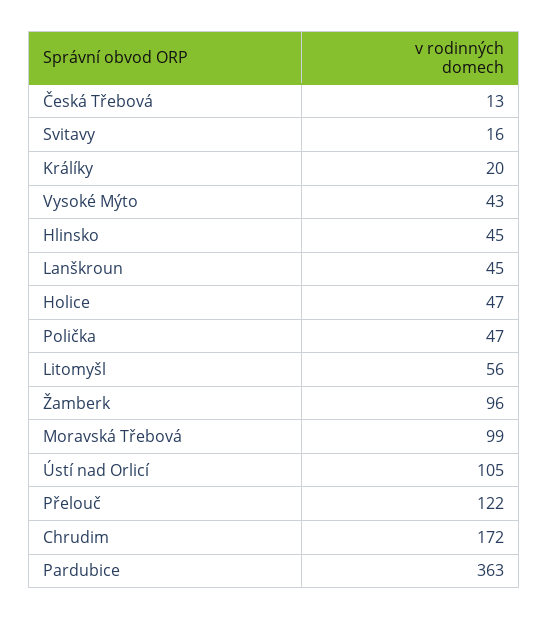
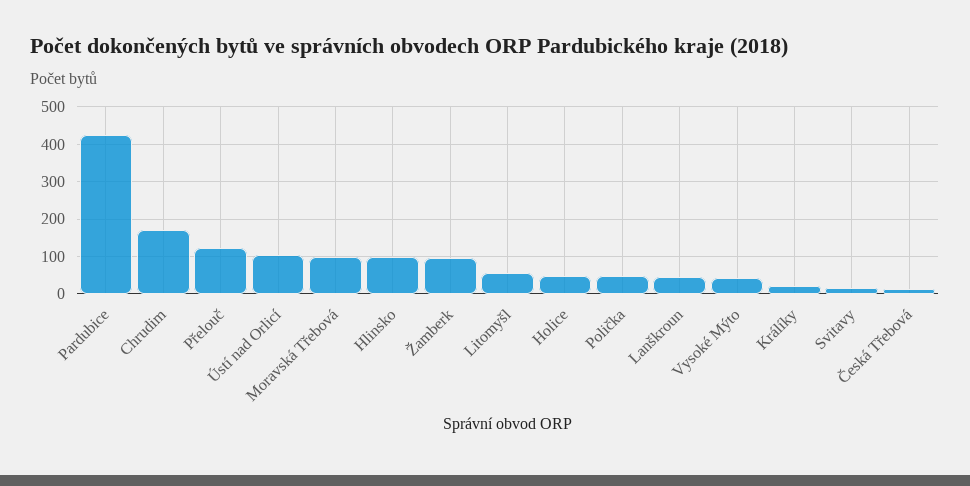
  {
    "Česká Třebová": 13,
    "Svitavy": 16,
    "Králíky": 20,
    "Vysoké Mýto": 43,
-   "Hlinsko": 45,
+   "Hlinsko": 100,
    "Lanškroun": 45,
    "Holice": 47,
    "Polička": 47,
    "Litomyšl": 56,
    "Žamberk": 96,
    "Moravská Třebová": 99,
    "Ústí nad Orlicí": 105,
    "Přelouč": 122,
    "Chrudim": 172,
-   "Pardubice": 363
+   "Pardubice": 420
  }

